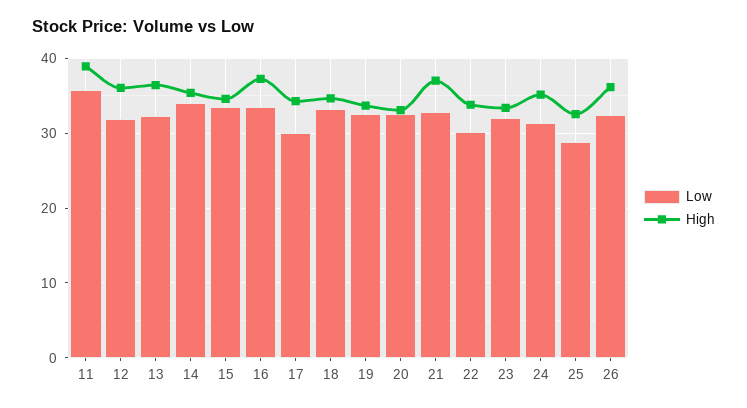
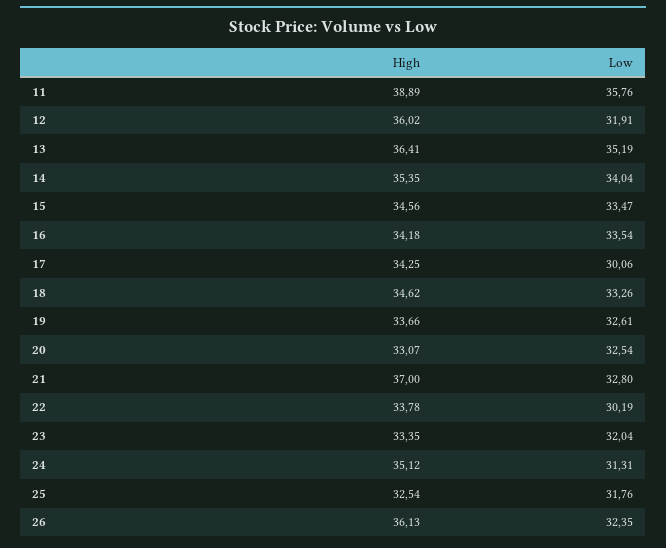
  {
    "Low": {
      "11": 35.76,
      "12": 31.91,
-     "13": 32,
+     "13": 35.19,
      "14": 34.04,
      "15": 33.47,
      "16": 33.54,
      "17": 30.06,
      "18": 33.26,
      "19": 32.61,
      "20": 32.54,
      "21": 32.8,
      "22": 30.19,
      "23": 32.04,
      "24": 31.31,
-     "25": 29,
+     "25": 31.76,
      "26": 32.35
    },
    "High": {
      "11": 38.89,
      "12": 36.02,
      "13": 36.41,
      "14": 35.35,
      "15": 34.56,
-     "16": 37,
+     "16": 34.18,
      "17": 34.25,
      "18": 34.62,
      "19": 33.66,
      "20": 33.07,
      "21": 37,
      "22": 33.78,
      "23": 33.35,
      "24": 35.12,
      "25": 32.54,
      "26": 36.13
    }
  }

